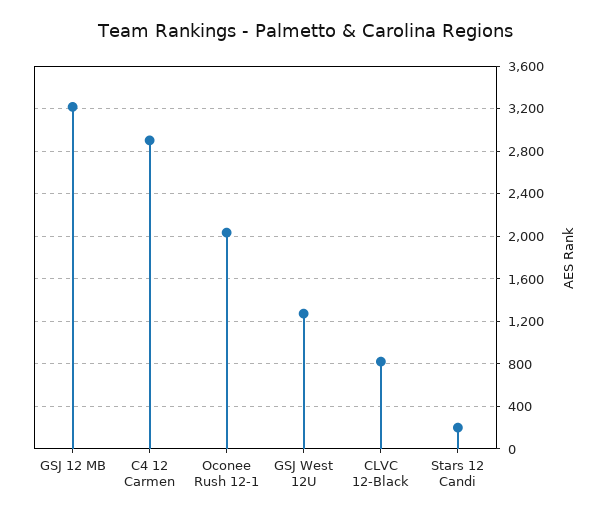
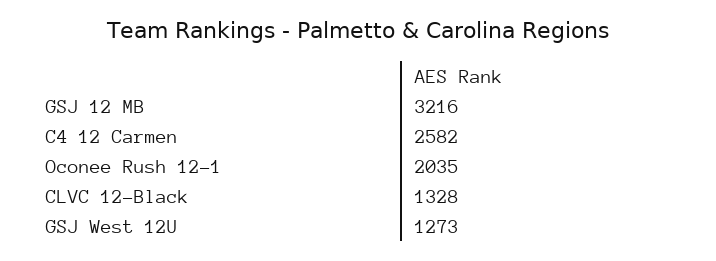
  {
    "GSJ 12 MB": 3216,
-   "C4 12 Carmen": 2900,
+   "C4 12 Carmen": 2582,
    "Oconee Rush 12-1": 2035,
    "GSJ West 12U": 1273,
-   "CLVC 12-Black": 800,
+   "CLVC 12-Black": 1328
-   "Stars 12 Candi": 200
  }

